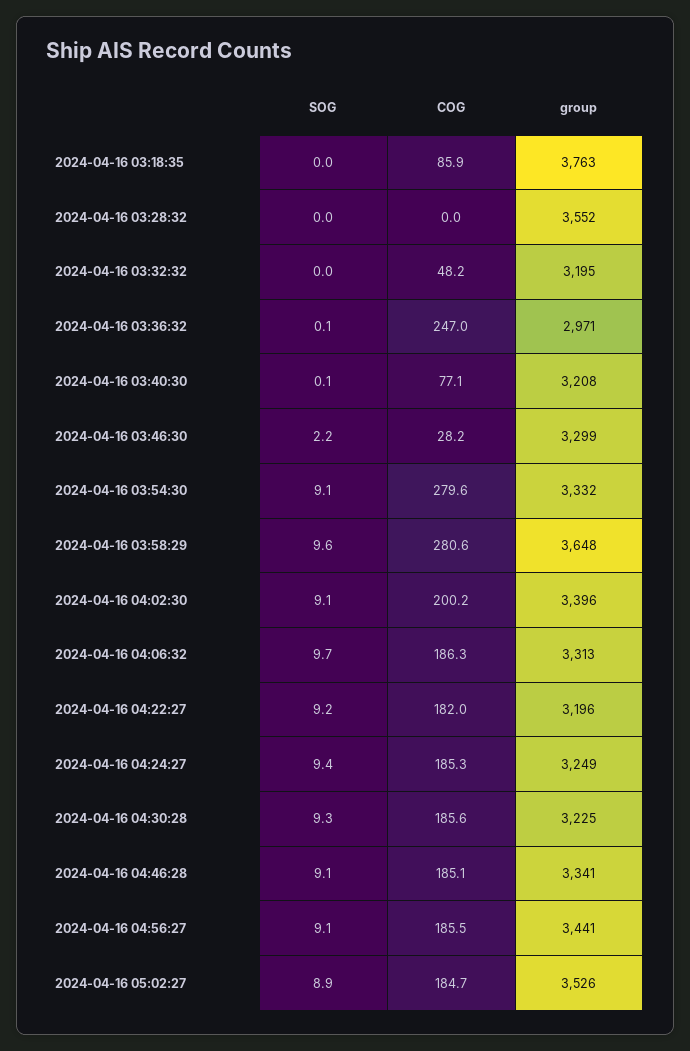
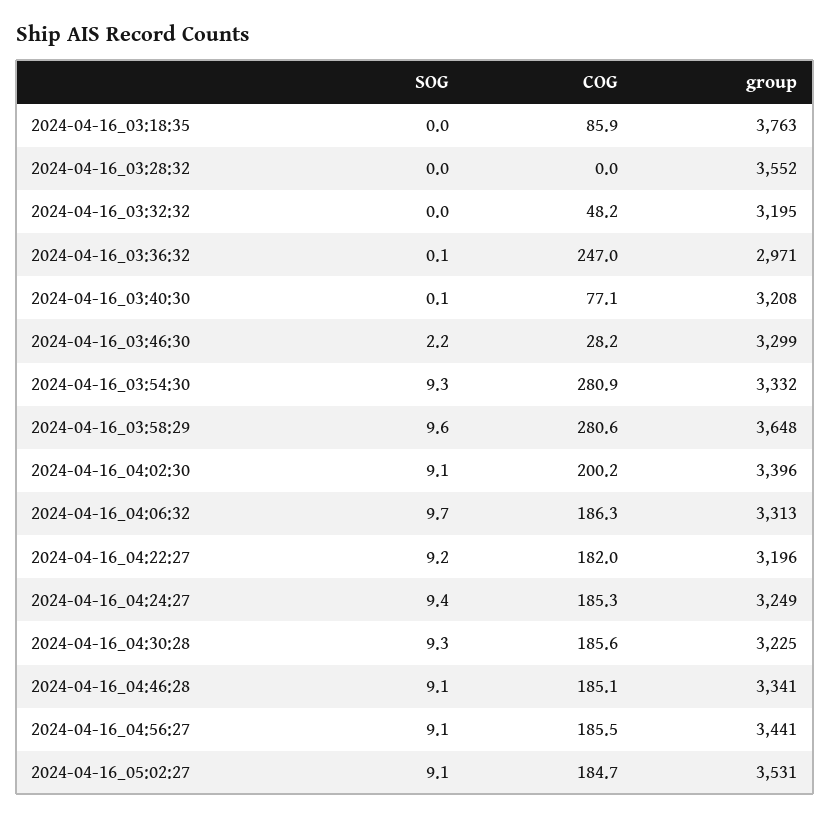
  {
    "SOG": {
      "2024-04-16 03:18:35": 0,
      "2024-04-16 03:28:32": 0,
      "2024-04-16 03:32:32": 0,
      "2024-04-16 03:36:32": 0.1,
      "2024-04-16 03:40:30": 0.1,
      "2024-04-16 03:46:30": 2.2,
-     "2024-04-16 03:54:30": 9.1,
+     "2024-04-16 03:54:30": 9.3,
      "2024-04-16 03:58:29": 9.6,
      "2024-04-16 04:02:30": 9.1,
      "2024-04-16 04:06:32": 9.7,
      "2024-04-16 04:22:27": 9.2,
      "2024-04-16 04:24:27": 9.4,
      "2024-04-16 04:30:28": 9.3,
      "2024-04-16 04:46:28": 9.1,
      "2024-04-16 04:56:27": 9.1,
-     "2024-04-16 05:02:27": 8.9
+     "2024-04-16 05:02:27": 9.1
    },
    "COG": {
      "2024-04-16 03:18:35": 85.9,
      "2024-04-16 03:28:32": 0,
      "2024-04-16 03:32:32": 48.2,
      "2024-04-16 03:36:32": 247,
      "2024-04-16 03:40:30": 77.1,
      "2024-04-16 03:46:30": 28.2,
-     "2024-04-16 03:54:30": 279.6,
+     "2024-04-16 03:54:30": 280.9,
      "2024-04-16 03:58:29": 280.6,
      "2024-04-16 04:02:30": 200.2,
      "2024-04-16 04:06:32": 186.3,
      "2024-04-16 04:22:27": 182,
      "2024-04-16 04:24:27": 185.3,
      "2024-04-16 04:30:28": 185.6,
      "2024-04-16 04:46:28": 185.1,
      "2024-04-16 04:56:27": 185.5,
      "2024-04-16 05:02:27": 184.7
    },
    "group": {
      "2024-04-16 03:18:35": 3763,
      "2024-04-16 03:28:32": 3552,
      "2024-04-16 03:32:32": 3195,
      "2024-04-16 03:36:32": 2971,
      "2024-04-16 03:40:30": 3208,
      "2024-04-16 03:46:30": 3299,
      "2024-04-16 03:54:30": 3332,
      "2024-04-16 03:58:29": 3648,
      "2024-04-16 04:02:30": 3396,
      "2024-04-16 04:06:32": 3313,
      "2024-04-16 04:22:27": 3196,
      "2024-04-16 04:24:27": 3249,
      "2024-04-16 04:30:28": 3225,
      "2024-04-16 04:46:28": 3341,
      "2024-04-16 04:56:27": 3441,
-     "2024-04-16 05:02:27": 3526
+     "2024-04-16 05:02:27": 3531
    }
  }

